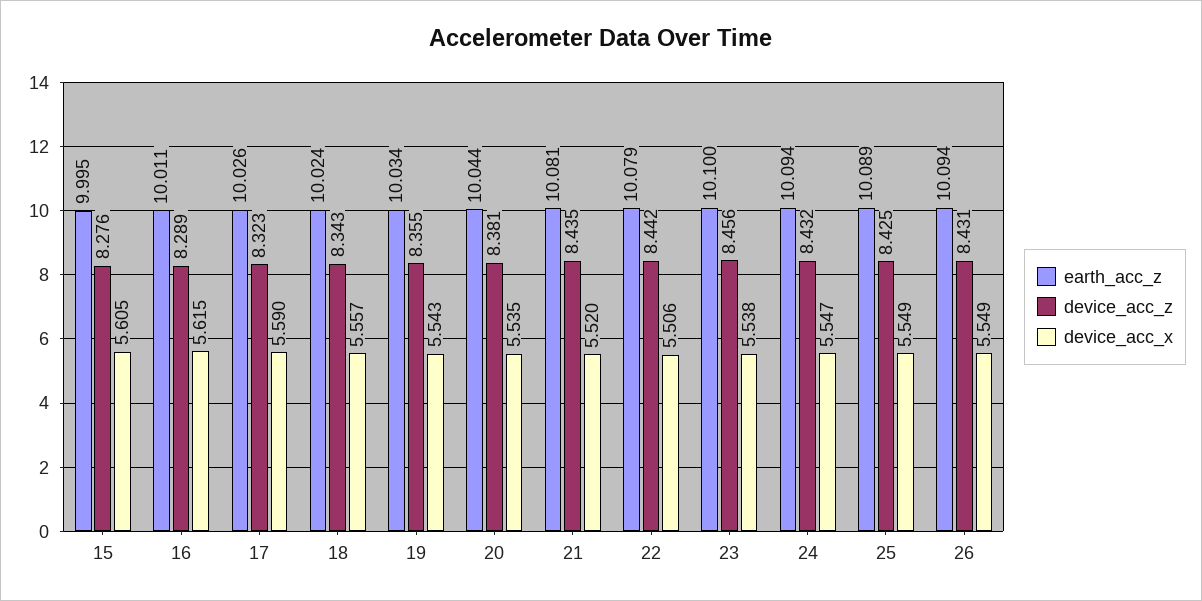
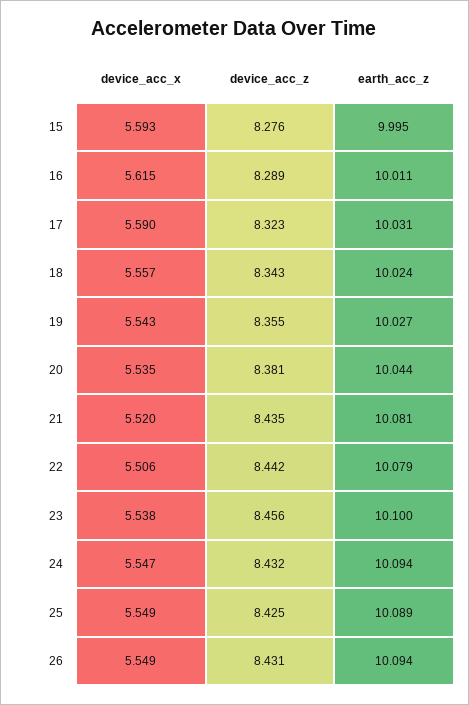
  {
    "earth_acc_z": {
      "15": 9.995,
      "16": 10.011,
-     "17": 10.026,
+     "17": 10.031,
      "18": 10.024,
-     "19": 10.034,
+     "19": 10.027,
      "20": 10.044,
      "21": 10.081,
      "22": 10.079,
      "23": 10.1,
      "24": 10.094,
      "25": 10.089,
      "26": 10.094
    },
    "device_acc_z": {
      "15": 8.276,
      "16": 8.289,
      "17": 8.323,
      "18": 8.343,
      "19": 8.355,
      "20": 8.381,
      "21": 8.435,
      "22": 8.442,
      "23": 8.456,
      "24": 8.432,
      "25": 8.425,
      "26": 8.431
    },
    "device_acc_x": {
-     "15": 5.605,
+     "15": 5.593,
      "16": 5.615,
      "17": 5.59,
      "18": 5.557,
      "19": 5.543,
      "20": 5.535,
      "21": 5.52,
      "22": 5.506,
      "23": 5.538,
      "24": 5.547,
      "25": 5.549,
      "26": 5.549
    }
  }

